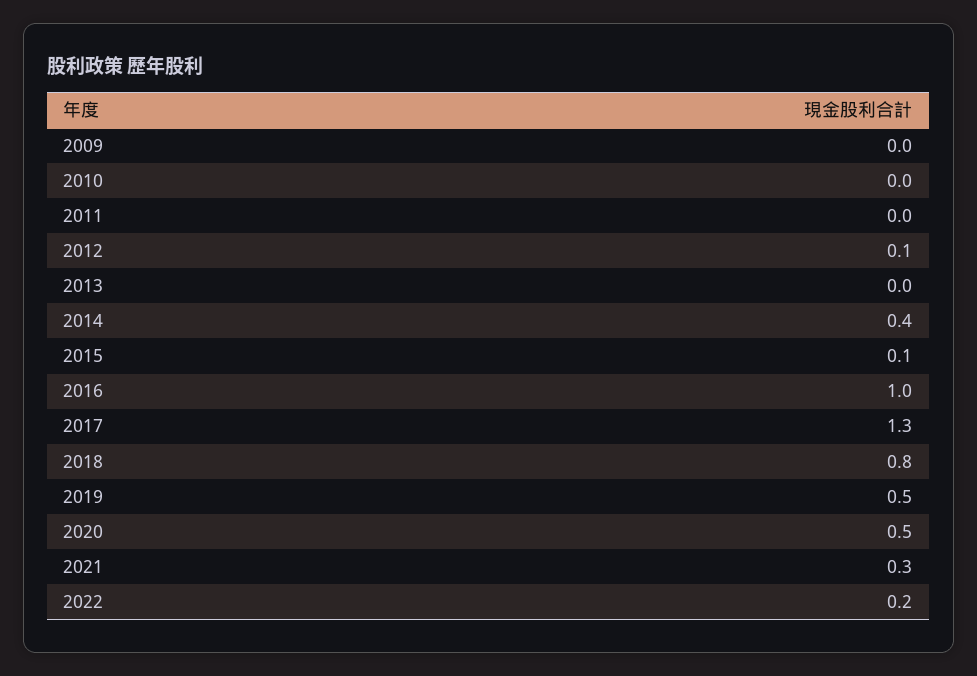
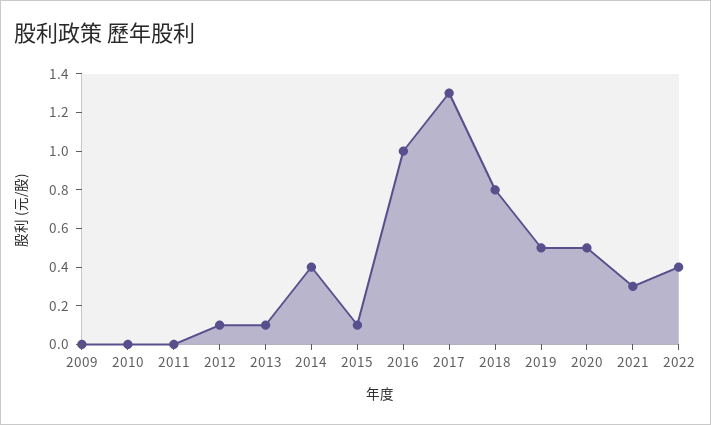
  {
    "2009": 0,
    "2010": 0,
    "2011": 0,
    "2012": 0.1,
-   "2013": 0,
+   "2013": 0.1,
    "2014": 0.4,
    "2015": 0.1,
    "2016": 1,
    "2017": 1.3,
    "2018": 0.8,
    "2019": 0.5,
    "2020": 0.5,
    "2021": 0.3,
-   "2022": 0.2
+   "2022": 0.4
  }

